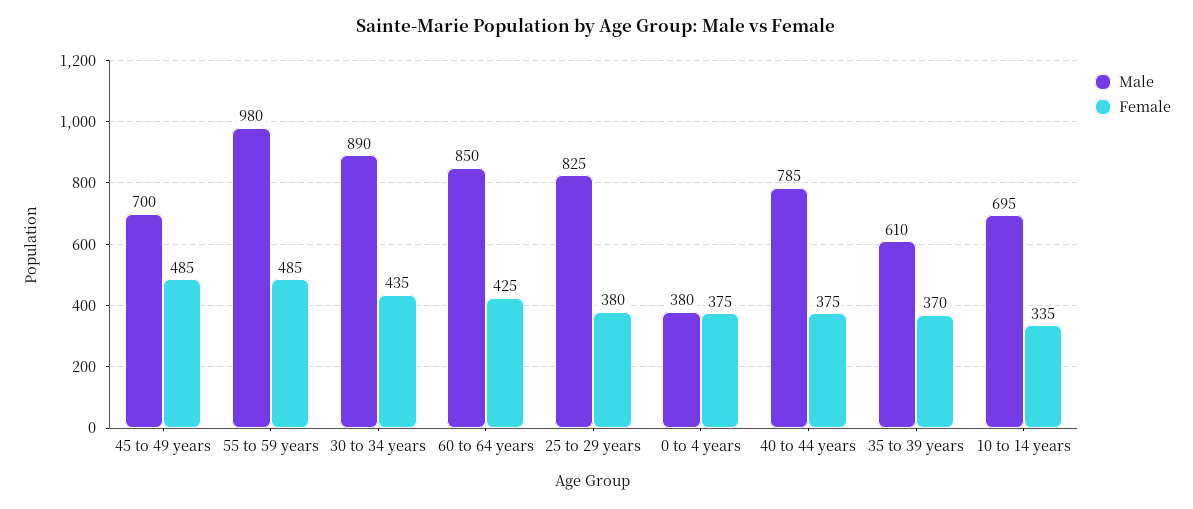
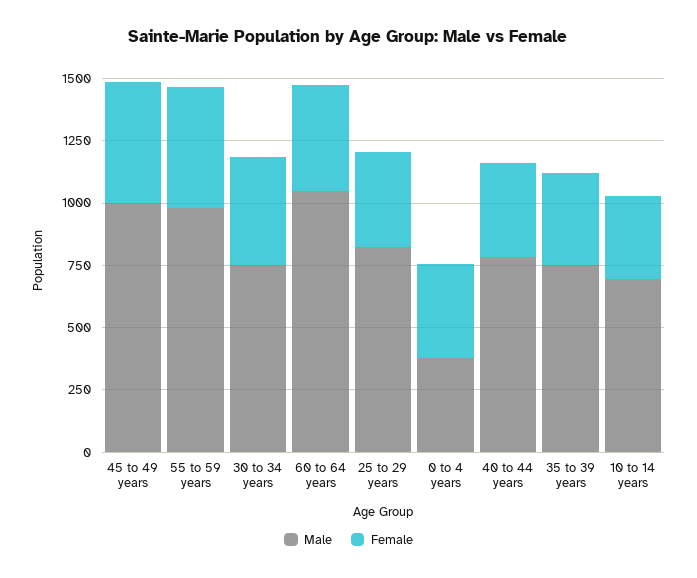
  {
    "Male": {
-     "45 to 49 years": 700,
+     "45 to 49 years": 1000,
      "55 to 59 years": 980,
-     "30 to 34 years": 890,
+     "30 to 34 years": 750,
-     "60 to 64 years": 850,
+     "60 to 64 years": 1050,
      "25 to 29 years": 825,
      "0 to 4 years": 380,
      "40 to 44 years": 785,
-     "35 to 39 years": 610,
+     "35 to 39 years": 750,
      "10 to 14 years": 695
    },
    "Female": {
      "45 to 49 years": 485,
      "55 to 59 years": 485,
      "30 to 34 years": 435,
      "60 to 64 years": 425,
      "25 to 29 years": 380,
      "0 to 4 years": 375,
      "40 to 44 years": 375,
      "35 to 39 years": 370,
      "10 to 14 years": 335
    }
  }

